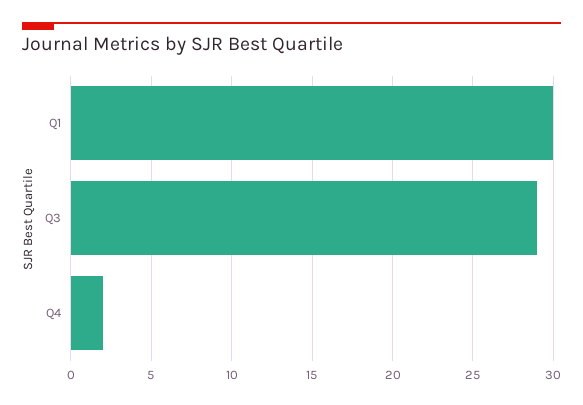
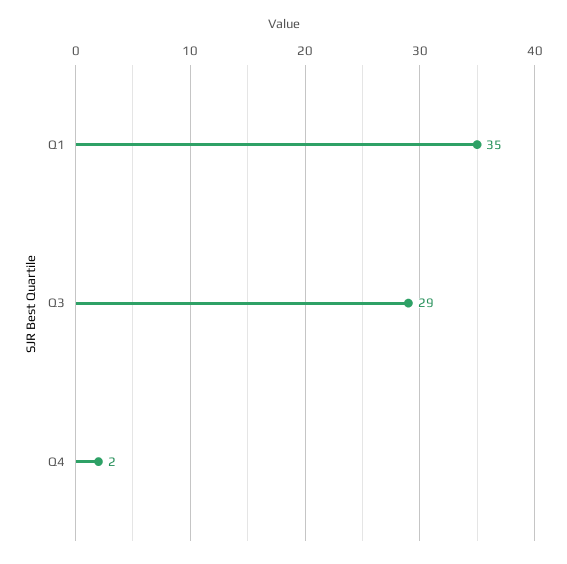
  {
-   "Q1": 30,
+   "Q1": 35,
    "Q3": 29,
    "Q4": 2
  }

